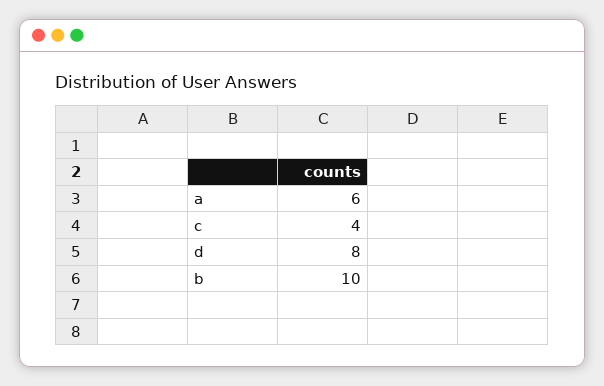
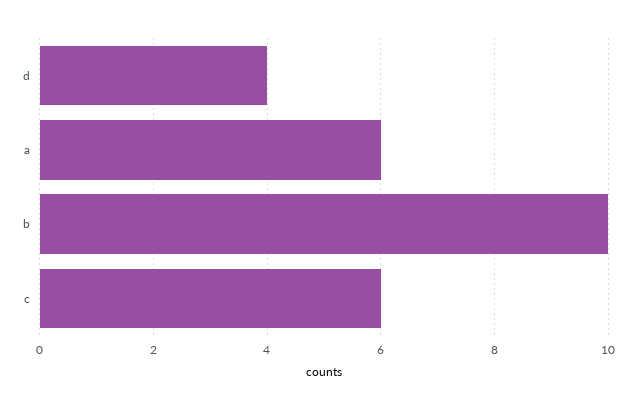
  {
    "a": 6,
-   "c": 4,
+   "c": 6,
-   "d": 8,
+   "d": 4,
    "b": 10
  }

